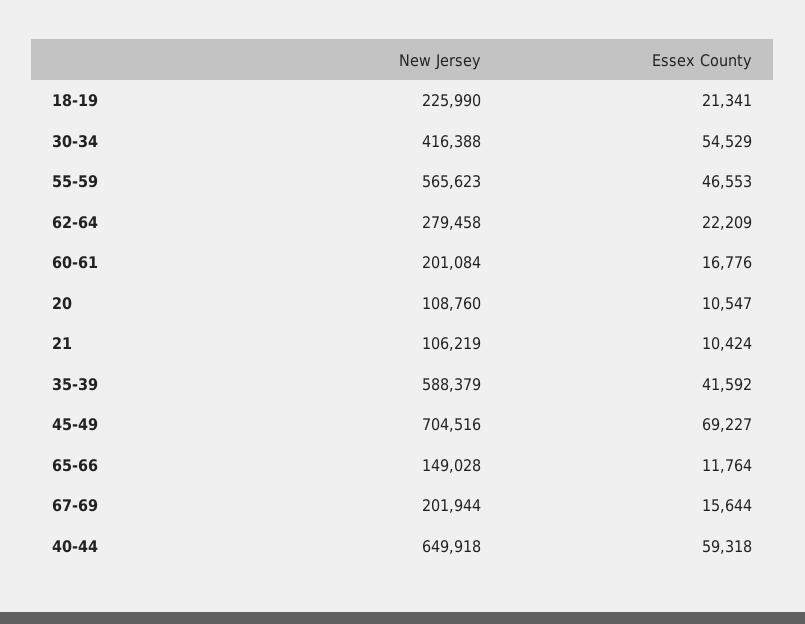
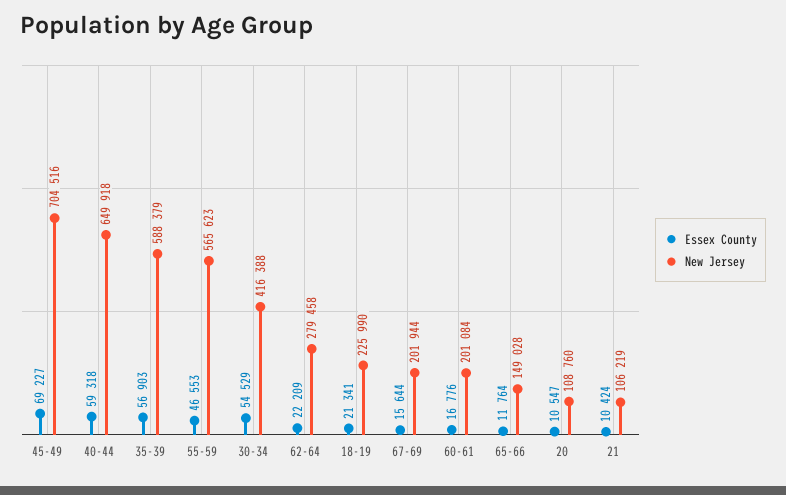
  {
    "New Jersey": {
      "18-19": 225990,
      "30-34": 416388,
      "55-59": 565623,
      "62-64": 279458,
      "60-61": 201084,
      "20": 108760,
      "21": 106219,
      "35-39": 588379,
      "45-49": 704516,
      "65-66": 149028,
      "67-69": 201944,
      "40-44": 649918
    },
    "Essex County": {
      "18-19": 21341,
      "30-34": 54529,
      "55-59": 46553,
      "62-64": 22209,
      "60-61": 16776,
      "20": 10547,
      "21": 10424,
-     "35-39": 41592,
+     "35-39": 56903,
      "45-49": 69227,
      "65-66": 11764,
      "67-69": 15644,
      "40-44": 59318
    }
  }

